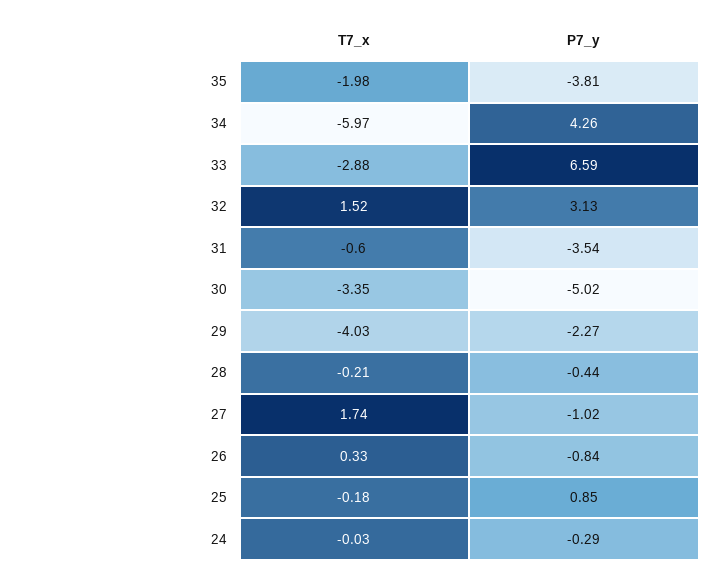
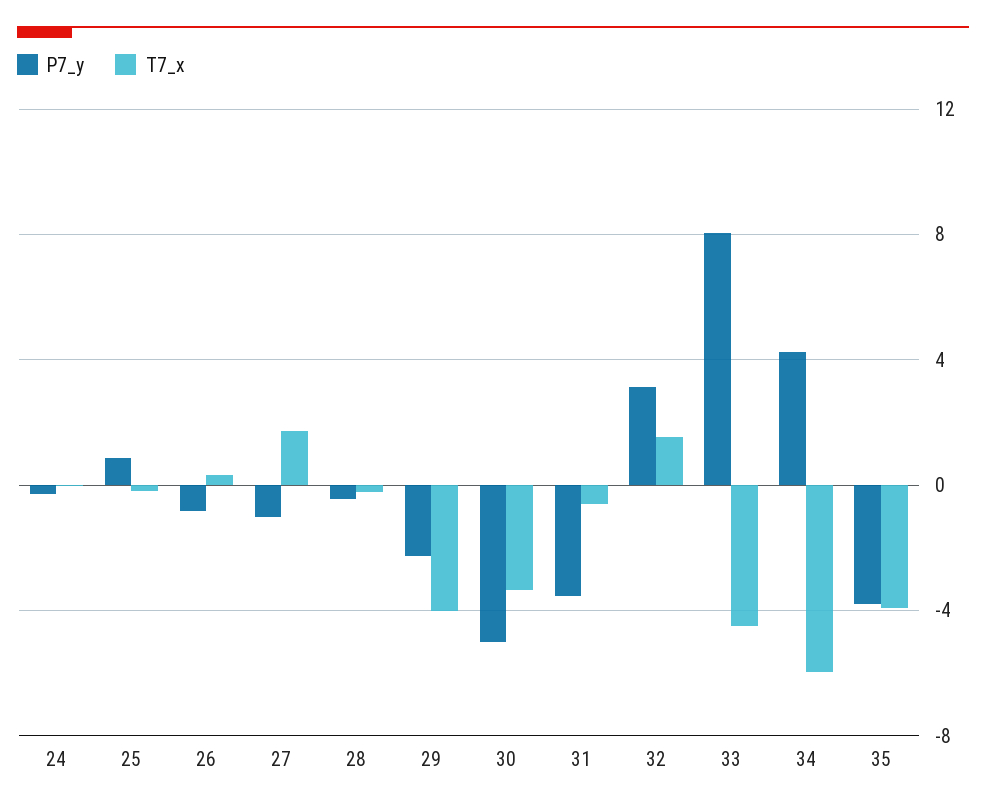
  {
    "T7_x": {
-     "35": -1.98,
+     "35": -4,
      "34": -5.97,
-     "33": -2.88,
+     "33": -4.5,
      "32": 1.52,
      "31": -0.6,
      "30": -3.35,
      "29": -4.03,
      "28": -0.21,
      "27": 1.74,
      "26": 0.33,
      "25": -0.18,
      "24": -0.03
    },
    "P7_y": {
      "35": -3.81,
      "34": 4.26,
-     "33": 6.59,
+     "33": 8,
      "32": 3.13,
      "31": -3.54,
      "30": -5.02,
      "29": -2.27,
      "28": -0.44,
      "27": -1.02,
      "26": -0.84,
      "25": 0.85,
      "24": -0.29
    }
  }

